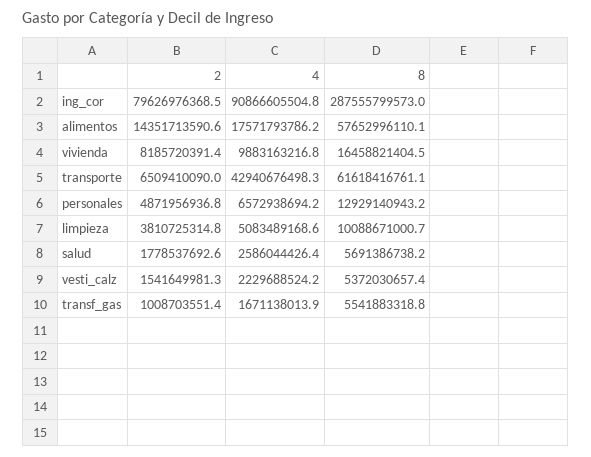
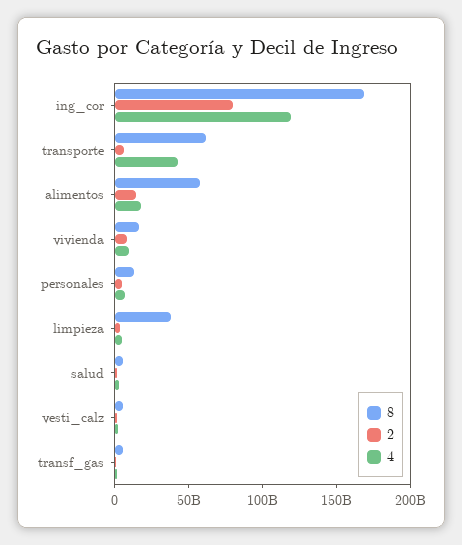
  {
    "2": {
      "ing_cor": 79626976368.5,
      "alimentos": 14351713590.6,
      "vivienda": 8185720391.4,
      "transporte": 6509410090,
      "personales": 4871956936.8,
      "limpieza": 3810725314.8,
      "salud": 1778537692.6,
      "vesti_calz": 1541649981.3,
      "transf_gas": 1008703551.4
    },
    "4": {
-     "ing_cor": 90866605504.8,
+     "ing_cor": 120000000000,
      "alimentos": 17571793786.2,
      "vivienda": 9883163216.8,
      "transporte": 42940676498.3,
      "personales": 6572938694.2,
      "limpieza": 5083489168.6,
      "salud": 2586044426.4,
      "vesti_calz": 2229688524.2,
      "transf_gas": 1671138013.9
    },
    "8": {
-     "ing_cor": 287555799573,
+     "ing_cor": 170000000000,
      "alimentos": 57652996110.1,
      "vivienda": 16458821404.5,
      "transporte": 61618416761.1,
      "personales": 12929140943.2,
-     "limpieza": 10088671000.7,
+     "limpieza": 40000000000,
      "salud": 5691386738.2,
      "vesti_calz": 5372030657.4,
      "transf_gas": 5541883318.8
    }
  }

